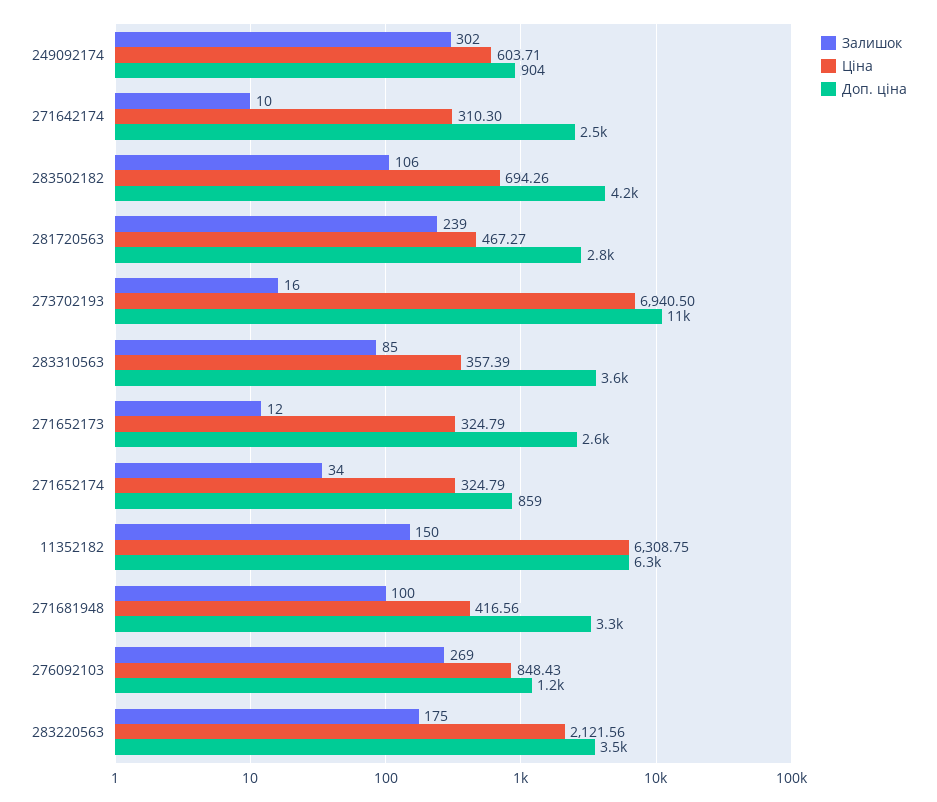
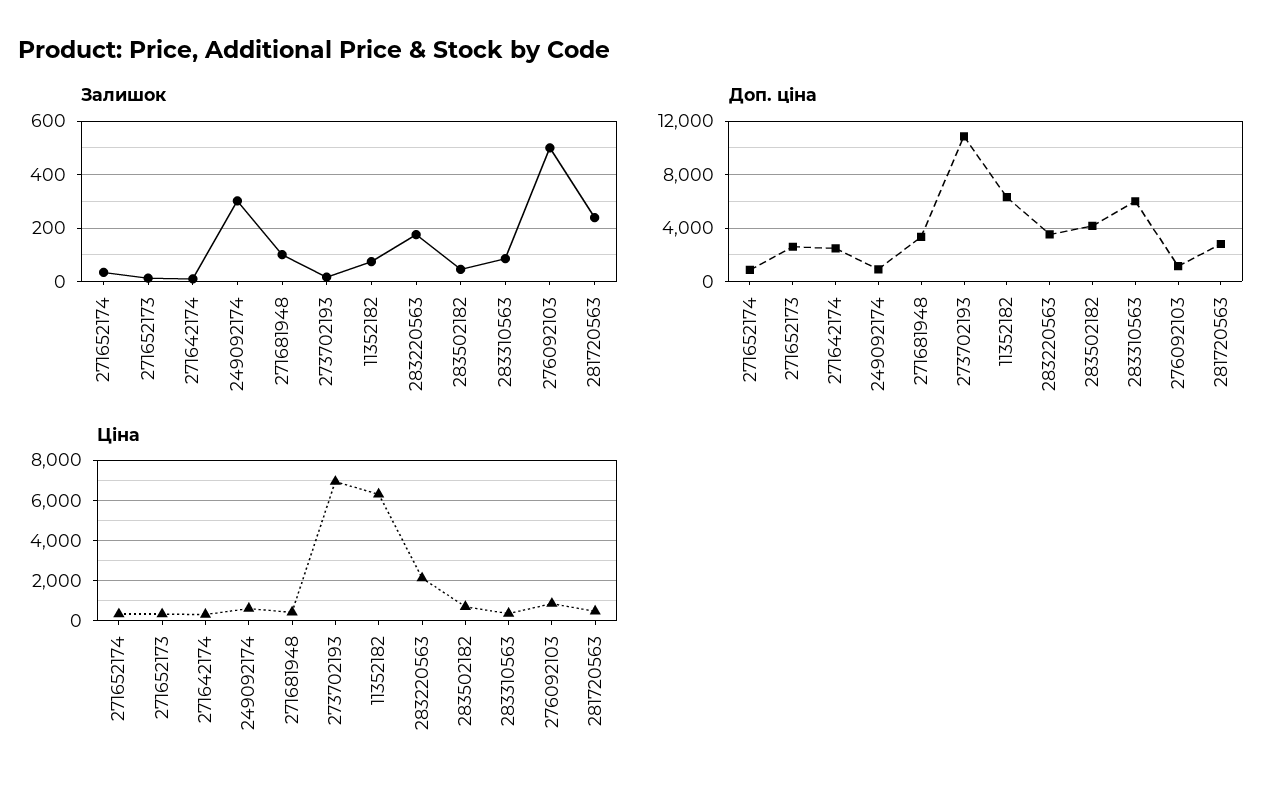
  {
    "Залишок": {
      "249092174": 302,
      "271642174": 10,
-     "283502182": 106,
+     "283502182": 50,
      "281720563": 239,
      "273702193": 16,
      "283310563": 85,
      "271652173": 12,
      "271652174": 34,
-     "11352182": 150,
+     "11352182": 75,
      "271681948": 100,
-     "276092103": 269,
+     "276092103": 500,
      "283220563": 175
    },
    "Ціна": {
      "249092174": 603.71,
      "271642174": 310.3,
      "283502182": 694.26,
      "281720563": 467.27,
      "273702193": 6940.5,
      "283310563": 357.39,
      "271652173": 324.79,
      "271652174": 324.79,
      "11352182": 6308.75,
      "271681948": 416.56,
      "276092103": 848.43,
      "283220563": 2121.56
    },
    "Доп. ціна": {
      "249092174": 904,
      "271642174": 2500,
      "283502182": 4200,
      "281720563": 2800,
      "273702193": 11000,
-     "283310563": 3600,
+     "283310563": 6000,
      "271652173": 2600,
      "271652174": 859,
      "11352182": 6300,
      "271681948": 3300,
      "276092103": 1200,
      "283220563": 3500
    }
  }

